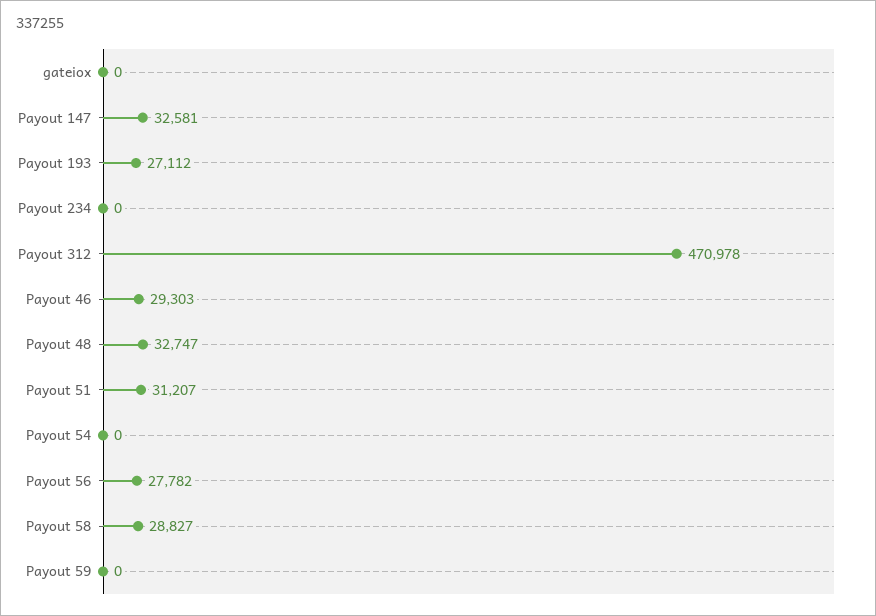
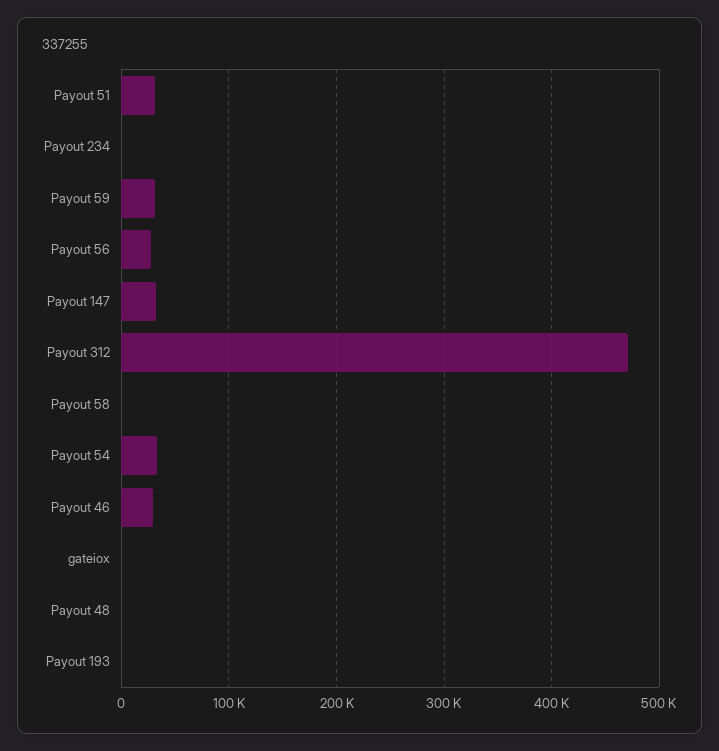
  {
    "gateiox": 0,
    "Payout 147": 32581,
-   "Payout 193": 27112,
+   "Payout 193": 0,
    "Payout 234": 0,
    "Payout 312": 470978,
    "Payout 46": 29303,
-   "Payout 48": 32747,
+   "Payout 48": 0,
    "Payout 51": 31207,
-   "Payout 54": 0,
+   "Payout 54": 30000,
    "Payout 56": 27782,
-   "Payout 58": 28827,
+   "Payout 58": 0,
-   "Payout 59": 0
+   "Payout 59": 30000
  }

